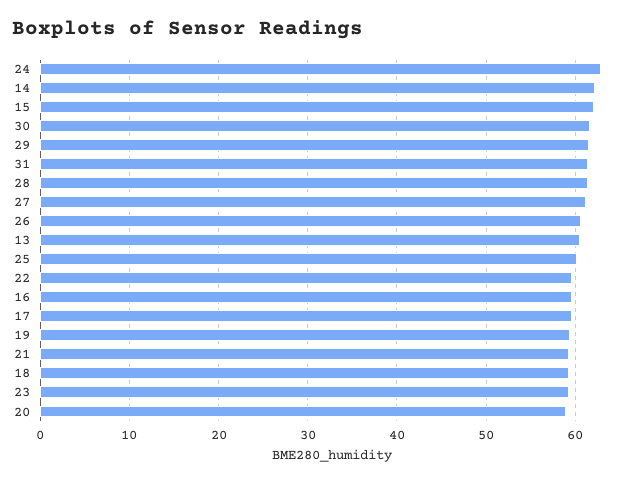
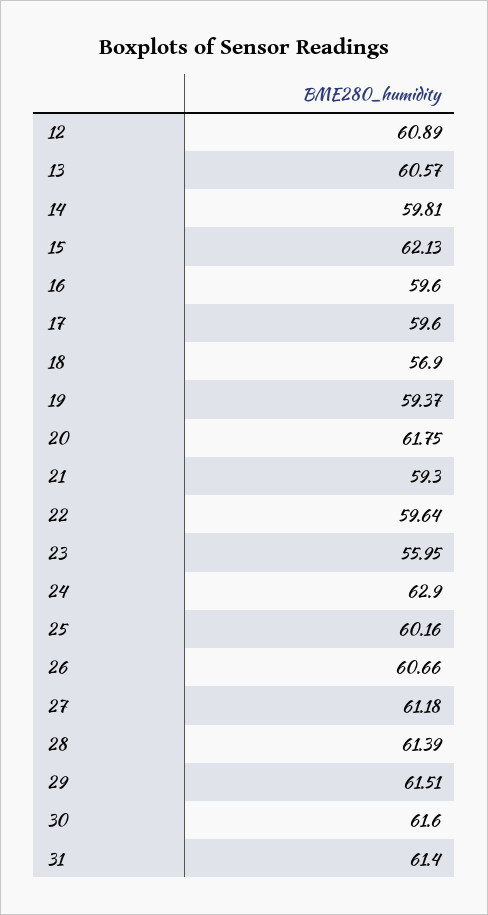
  {
    "24": 62.9,
-   "14": 62,
+   "14": 59.81,
    "15": 62.13,
    "30": 61.6,
    "29": 61.51,
    "31": 61.4,
    "28": 61.39,
    "27": 61.18,
    "26": 60.66,
    "13": 60.57,
    "25": 60.16,
    "22": 59.64,
    "16": 59.6,
    "17": 59.6,
    "19": 59.37,
    "21": 59.3,
-   "18": 59,
+   "18": 56.9,
-   "23": 59,
+   "23": 55.95,
-   "20": 59
+   "20": 61.75,
+   "12": 60.89
  }

